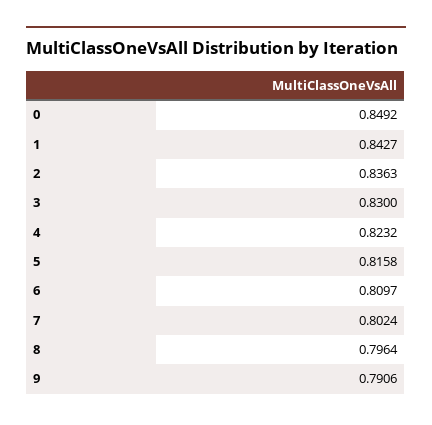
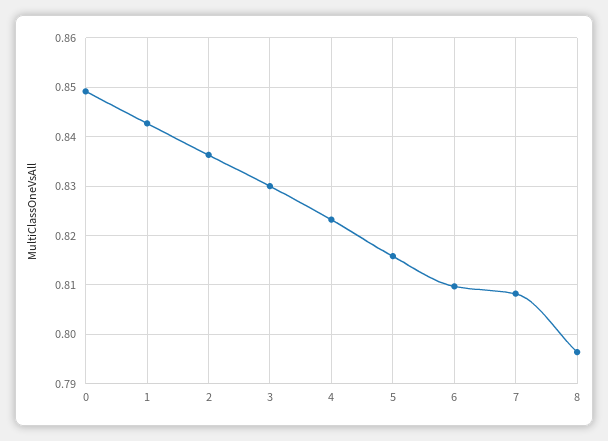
  {
    "0": 0.8492,
    "1": 0.8427,
    "2": 0.8363,
    "3": 0.83,
    "4": 0.8232,
    "5": 0.8158,
    "6": 0.8097,
-   "7": 0.8024,
+   "7": 0.808,
-   "8": 0.7964,
+   "8": 0.7964
-   "9": 0.7906
  }

